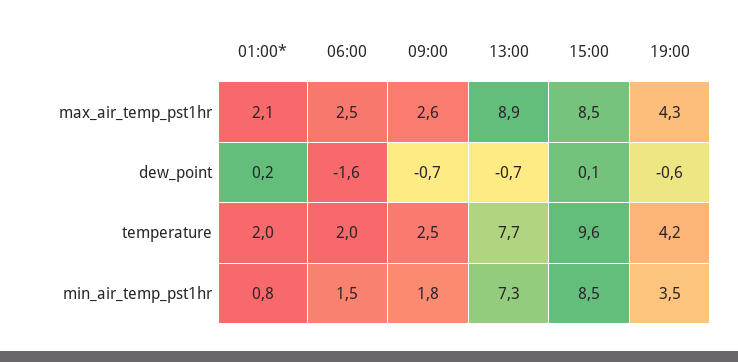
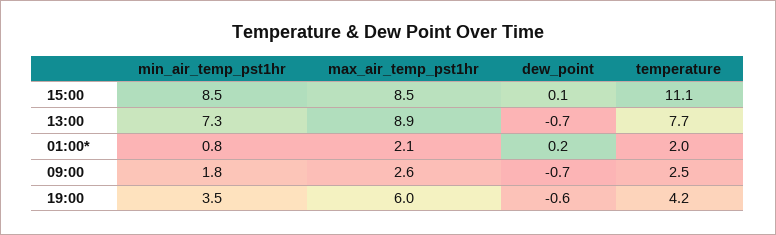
  {
    "01:00*": {
      "max_air_temp_pst1hr": 2.1,
      "dew_point": 0.2,
      "temperature": 2,
      "min_air_temp_pst1hr": 0.8
    },
-   "06:00": {
-     "max_air_temp_pst1hr": 2.5,
-     "dew_point": -1.6,
-     "temperature": 2,
-     "min_air_temp_pst1hr": 1.5
-   },
    "09:00": {
      "max_air_temp_pst1hr": 2.6,
      "dew_point": -0.7,
      "temperature": 2.5,
      "min_air_temp_pst1hr": 1.8
    },
    "13:00": {
      "max_air_temp_pst1hr": 8.9,
      "dew_point": -0.7,
      "temperature": 7.7,
      "min_air_temp_pst1hr": 7.3
    },
    "15:00": {
      "max_air_temp_pst1hr": 8.5,
      "dew_point": 0.1,
-     "temperature": 9.6,
+     "temperature": 11.1,
      "min_air_temp_pst1hr": 8.5
    },
    "19:00": {
-     "max_air_temp_pst1hr": 4.3,
+     "max_air_temp_pst1hr": 6,
      "dew_point": -0.6,
      "temperature": 4.2,
      "min_air_temp_pst1hr": 3.5
    }
  }

